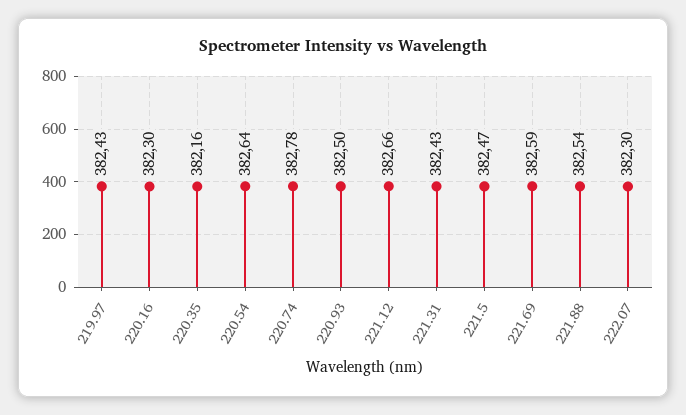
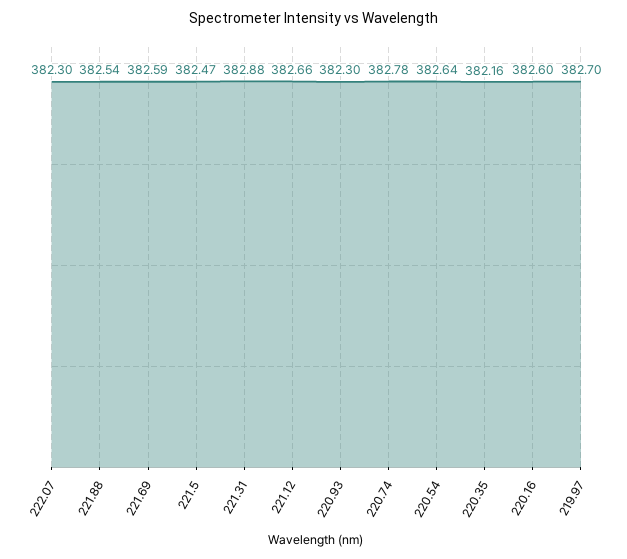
  {
-   "219.97": 382.43,
+   "219.97": 382.7,
-   "220.16": 382.3,
+   "220.16": 382.6,
    "220.35": 382.16,
    "220.54": 382.64,
    "220.74": 382.78,
-   "220.93": 382.5,
+   "220.93": 382.3,
    "221.12": 382.66,
-   "221.31": 382.43,
+   "221.31": 382.88,
    "221.5": 382.47,
    "221.69": 382.59,
    "221.88": 382.54,
    "222.07": 382.3
  }

